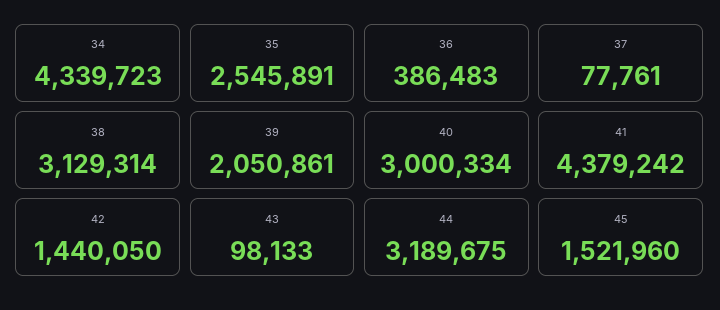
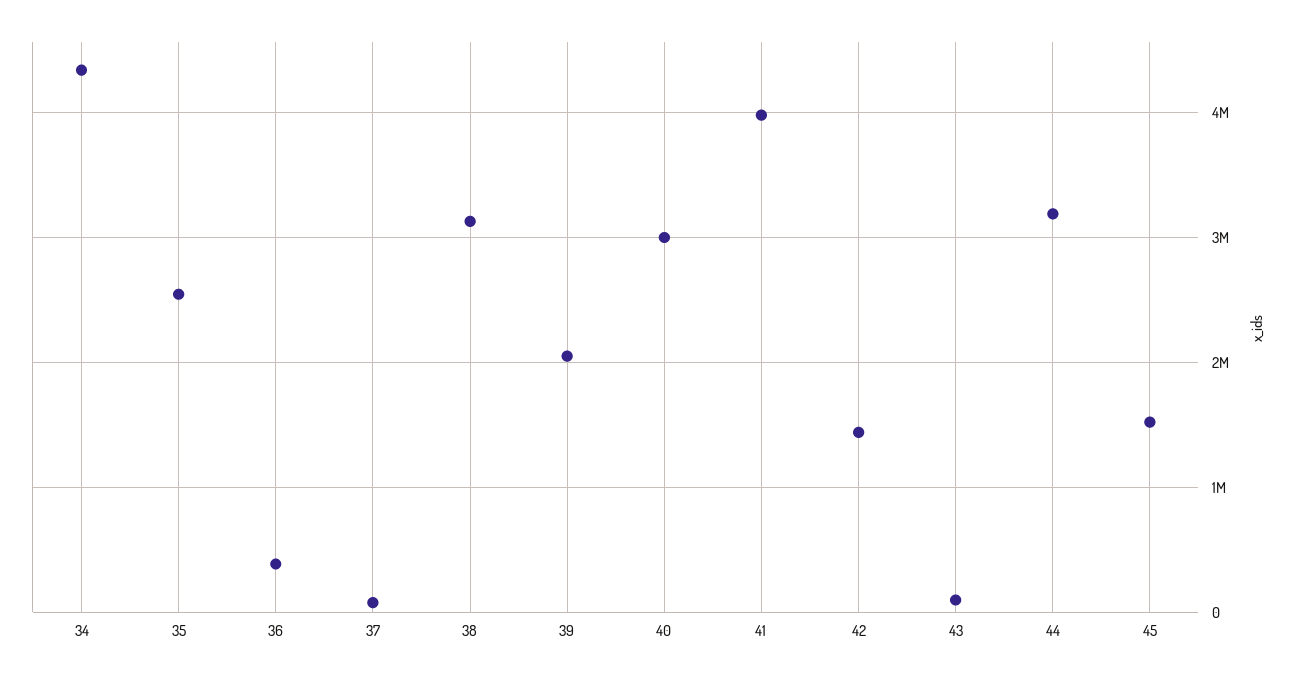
  {
    "34": 4339723,
    "35": 2545891,
    "36": 386483,
    "37": 77761,
    "38": 3129314,
    "39": 2050861,
    "40": 3000334,
-   "41": 4379242,
+   "41": 4000000,
    "42": 1440050,
    "43": 98133,
    "44": 3189675,
    "45": 1521960
  }

